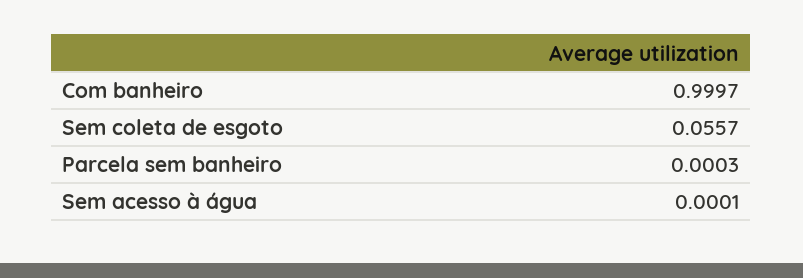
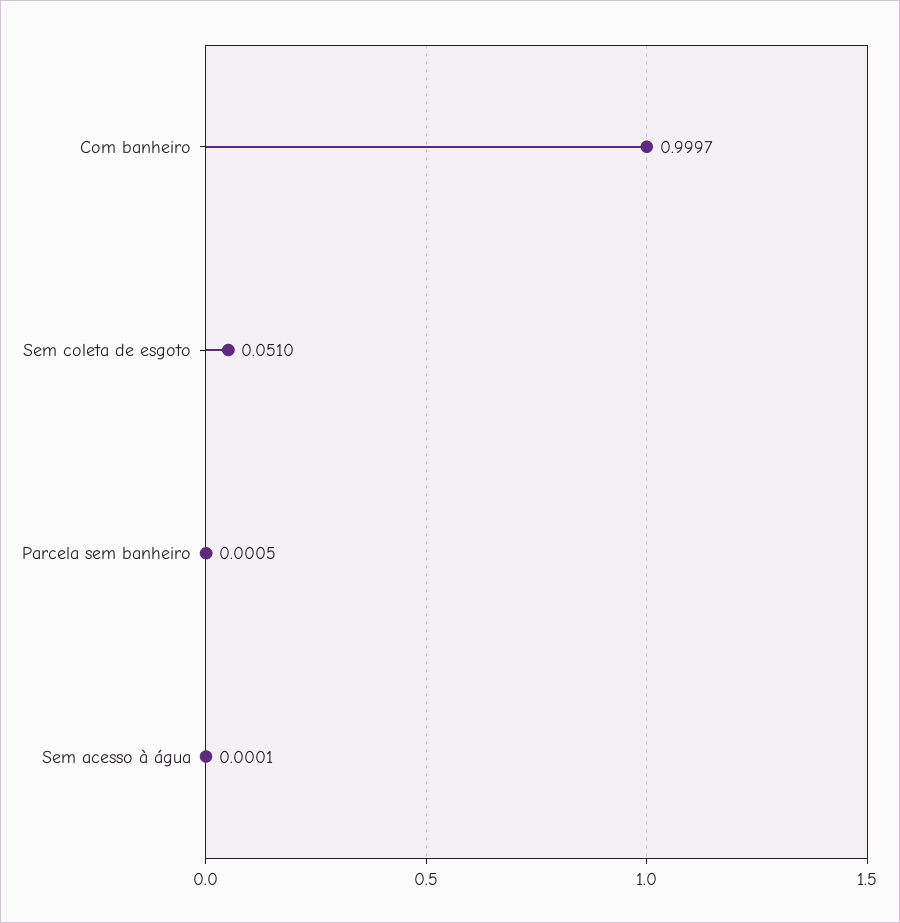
  {
    "Com banheiro": 0.9997,
-   "Sem coleta de esgoto": 0.0557,
+   "Sem coleta de esgoto": 0.051,
-   "Parcela sem banheiro": 0.0003,
+   "Parcela sem banheiro": 0.0005,
    "Sem acesso à água": 0.0001
  }

